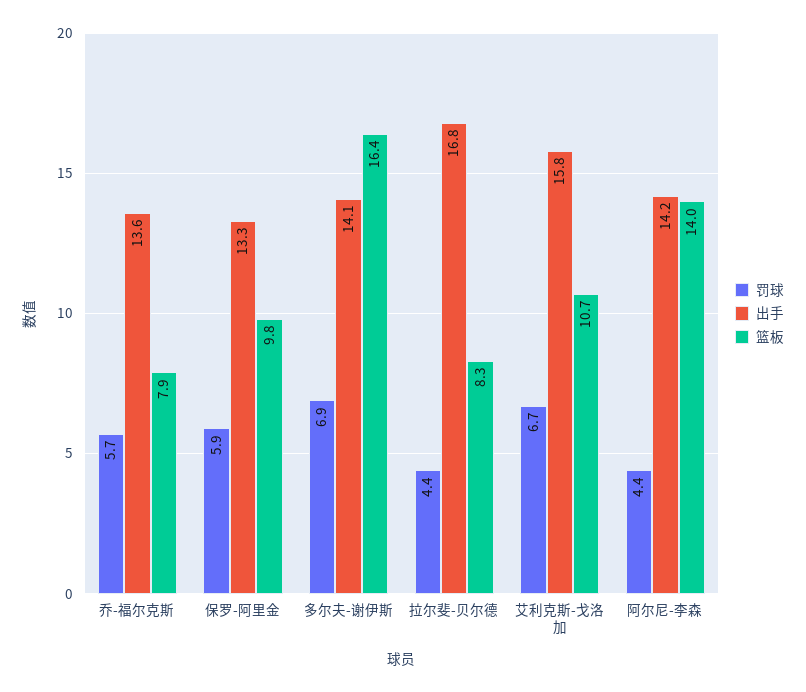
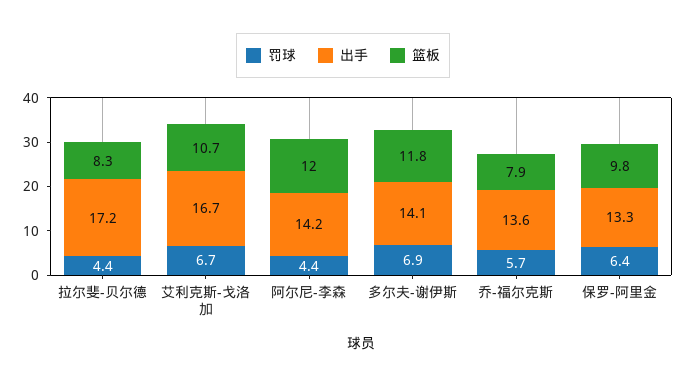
  {
    "罚球": {
      "乔-福尔克斯": 5.7,
-     "保罗-阿里金": 5.9,
+     "保罗-阿里金": 6.4,
      "多尔夫-谢伊斯": 6.9,
      "拉尔斐-贝尔德": 4.4,
      "艾利克斯-戈洛加": 6.7,
      "阿尔尼-李森": 4.4
    },
    "出手": {
      "乔-福尔克斯": 13.6,
      "保罗-阿里金": 13.3,
      "多尔夫-谢伊斯": 14.1,
-     "拉尔斐-贝尔德": 16.8,
+     "拉尔斐-贝尔德": 17.2,
-     "艾利克斯-戈洛加": 15.8,
+     "艾利克斯-戈洛加": 16.7,
      "阿尔尼-李森": 14.2
    },
    "篮板": {
      "乔-福尔克斯": 7.9,
      "保罗-阿里金": 9.8,
-     "多尔夫-谢伊斯": 16.4,
+     "多尔夫-谢伊斯": 11.8,
      "拉尔斐-贝尔德": 8.3,
      "艾利克斯-戈洛加": 10.7,
-     "阿尔尼-李森": 14
+     "阿尔尼-李森": 12
    }
  }

